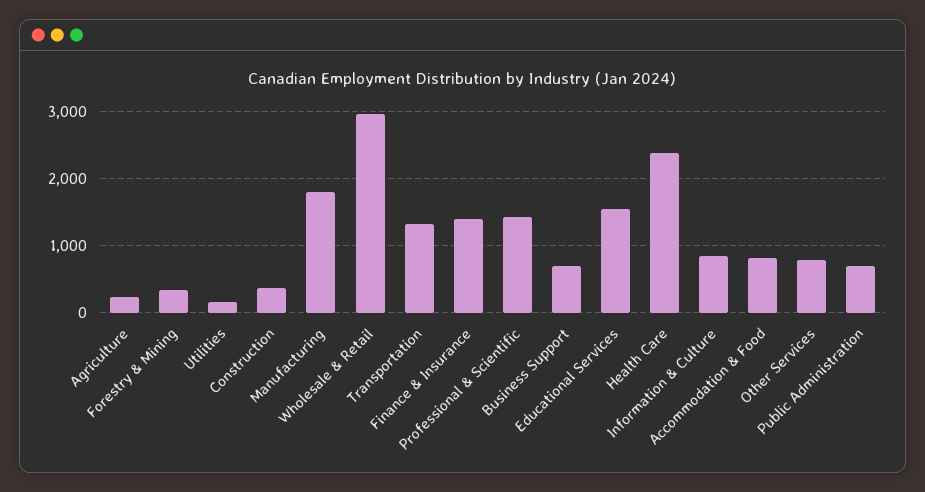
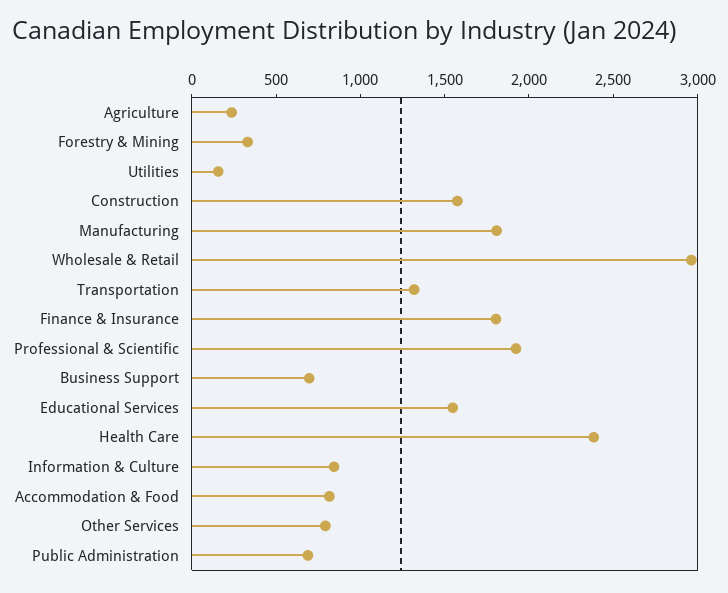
  {
    "Agriculture": 200,
    "Forestry & Mining": 300,
    "Utilities": 200,
-   "Construction": 400,
+   "Construction": 1600,
    "Manufacturing": 1800,
    "Wholesale & Retail": 3000,
    "Transportation": 1300,
-   "Finance & Insurance": 1400,
+   "Finance & Insurance": 1800,
-   "Professional & Scientific": 1400,
+   "Professional & Scientific": 1900,
    "Business Support": 700,
    "Educational Services": 1500,
    "Health Care": 2400,
    "Information & Culture": 800,
    "Accommodation & Food": 800,
    "Other Services": 800,
    "Public Administration": 700
  }

